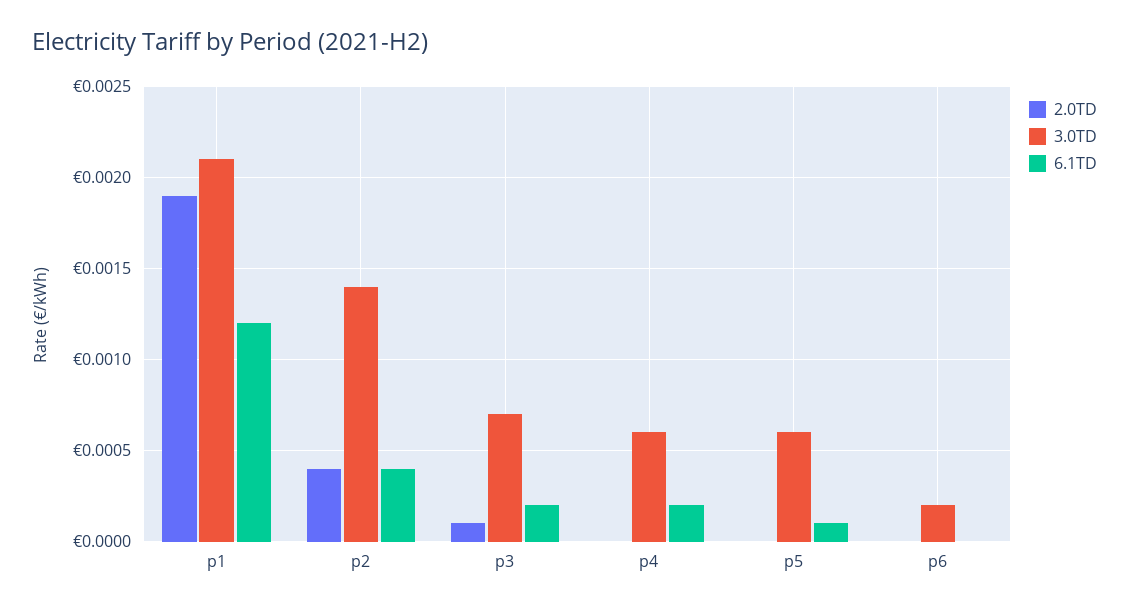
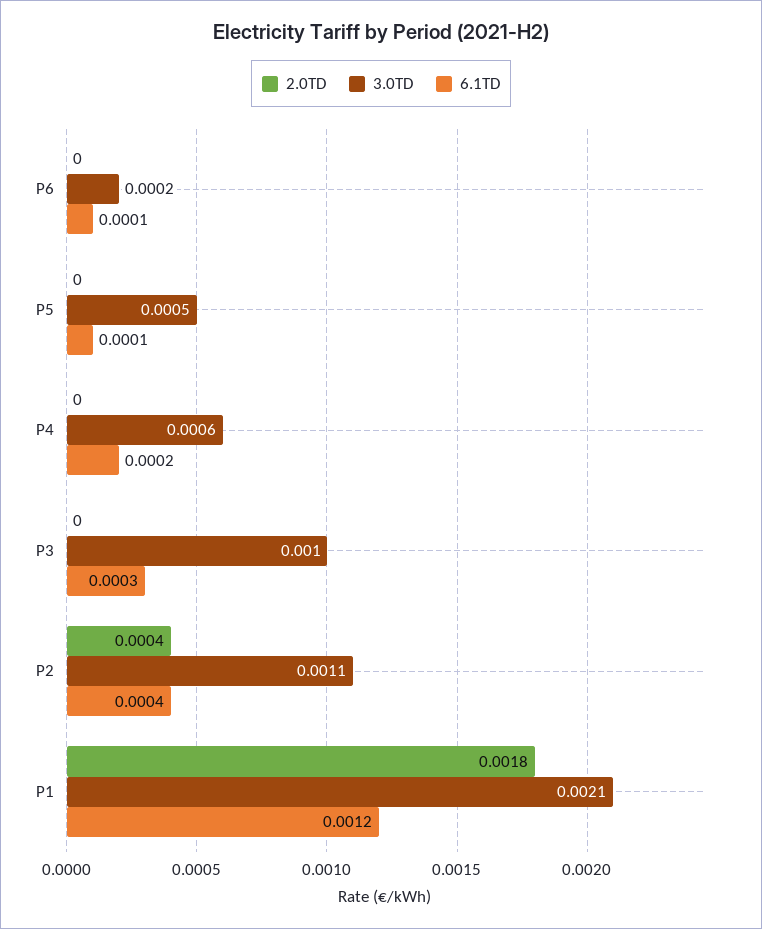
  {
    "2.0TD": {
-     "p1": 0.0019,
+     "p1": 0.0018,
      "p2": 0.0004,
-     "p3": 0.0001,
+     "p3": 0,
      "p4": 0,
      "p5": 0,
      "p6": 0
    },
    "3.0TD": {
      "p1": 0.0021,
-     "p2": 0.0014,
+     "p2": 0.0011,
-     "p3": 0.0007,
+     "p3": 0.001,
      "p4": 0.0006,
-     "p5": 0.0006,
+     "p5": 0.0005,
      "p6": 0.0002
    },
    "6.1TD": {
      "p1": 0.0012,
      "p2": 0.0004,
-     "p3": 0.0002,
+     "p3": 0.0003,
      "p4": 0.0002,
      "p5": 0.0001,
-     "p6": 0
+     "p6": 0.0001
    }
  }

